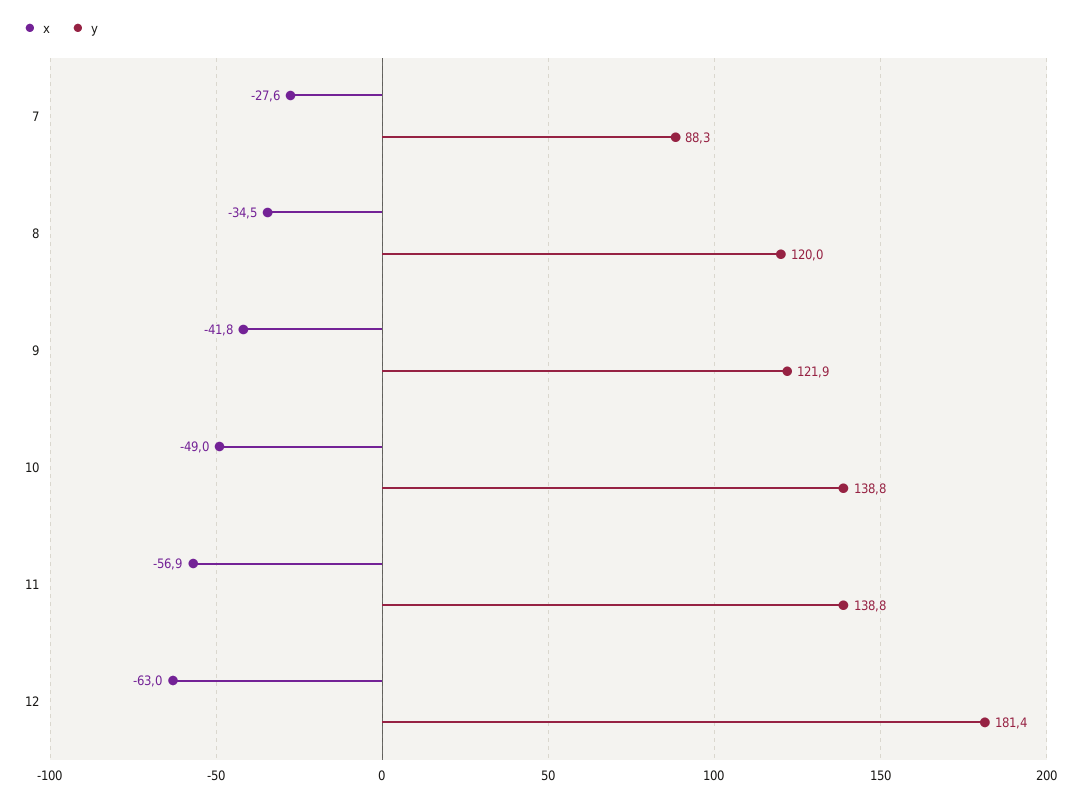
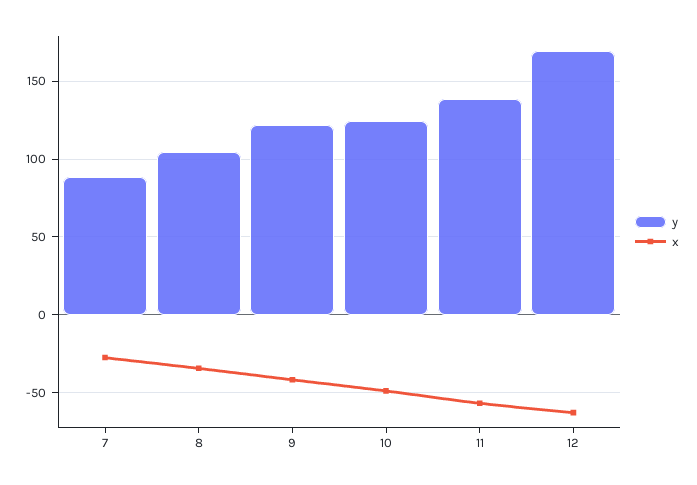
  {
    "x": {
      "7": -27.6,
      "8": -34.5,
      "9": -41.8,
      "10": -49,
      "11": -56.9,
      "12": -63
    },
    "y": {
      "7": 88.3,
-     "8": 120,
+     "8": 105,
      "9": 121.9,
-     "10": 138.8,
+     "10": 125,
      "11": 138.8,
-     "12": 181.4
+     "12": 170
    }
  }

